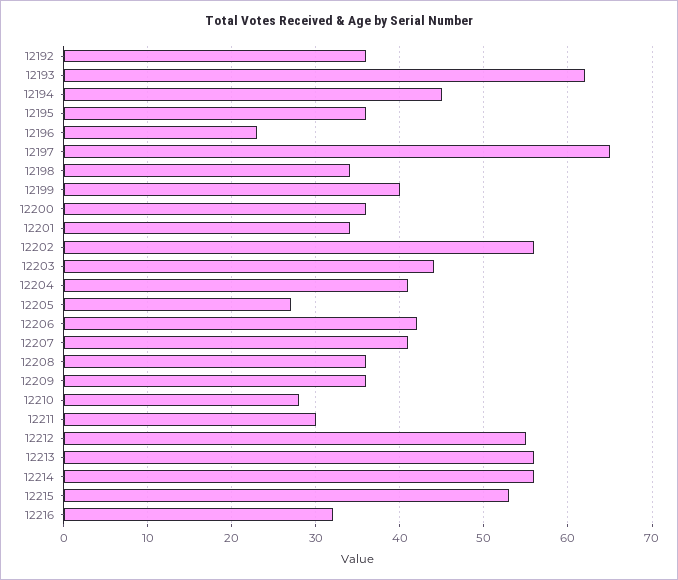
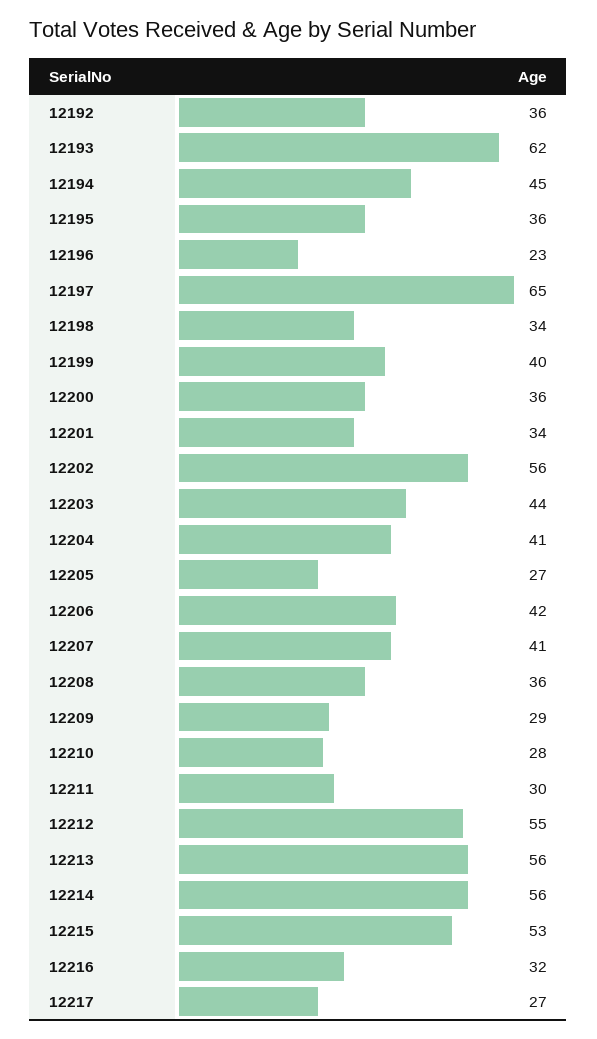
  {
    "12192": 36,
    "12193": 62,
    "12194": 45,
    "12195": 36,
    "12196": 23,
    "12197": 65,
    "12198": 34,
    "12199": 40,
    "12200": 36,
    "12201": 34,
    "12202": 56,
    "12203": 44,
    "12204": 41,
    "12205": 27,
    "12206": 42,
    "12207": 41,
    "12208": 36,
-   "12209": 36,
+   "12209": 29,
    "12210": 28,
    "12211": 30,
    "12212": 55,
    "12213": 56,
    "12214": 56,
    "12215": 53,
-   "12216": 32
+   "12216": 32,
+   "12217": 27
  }

